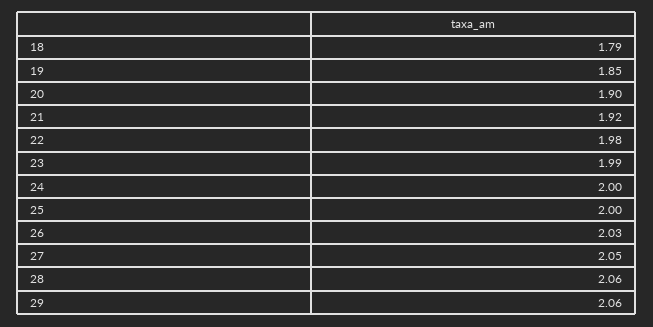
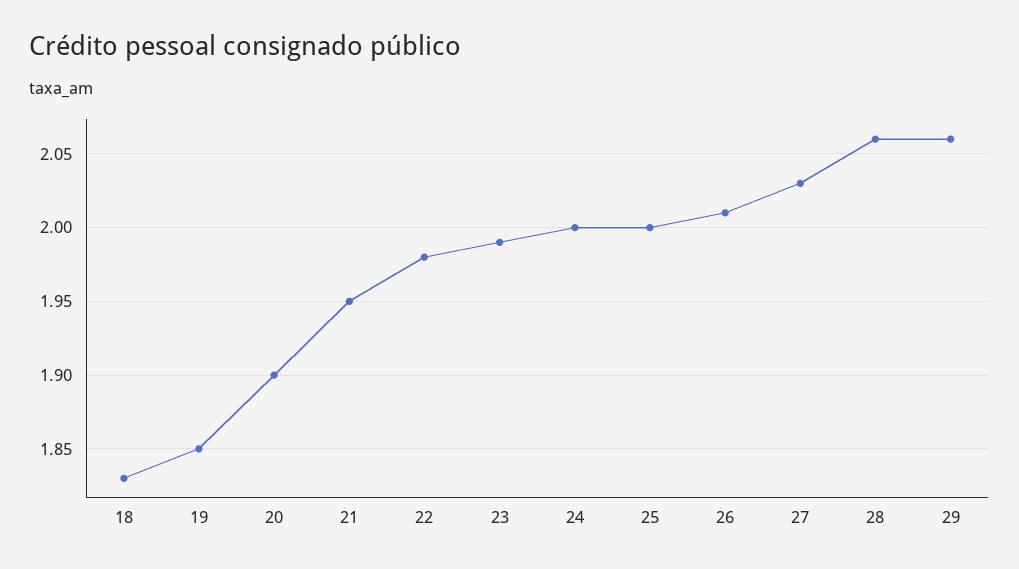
  {
-   "18": 1.79,
+   "18": 1.83,
    "19": 1.85,
    "20": 1.9,
-   "21": 1.92,
+   "21": 1.95,
    "22": 1.98,
    "23": 1.99,
    "24": 2,
    "25": 2,
-   "26": 2.03,
+   "26": 2.01,
-   "27": 2.05,
+   "27": 2.03,
    "28": 2.06,
    "29": 2.06
  }

